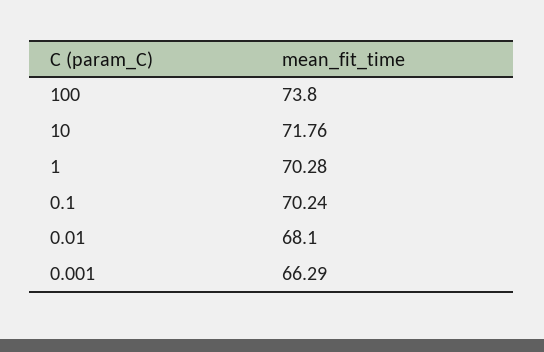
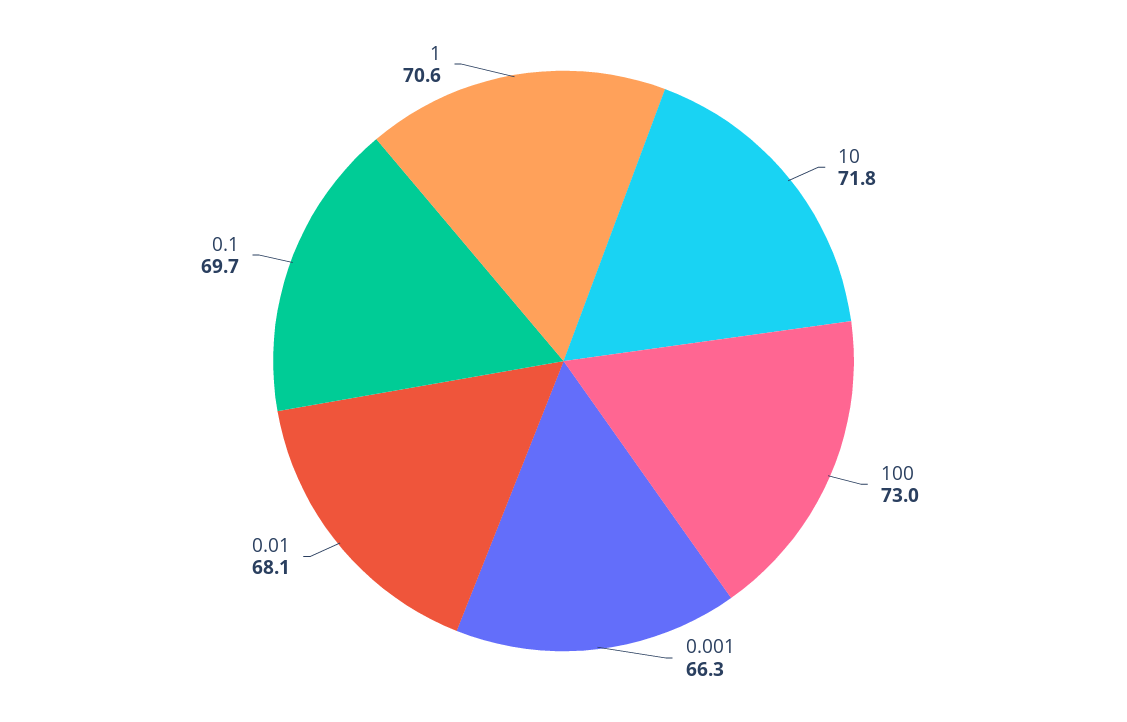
  {
-   "100": 73.8,
+   "100": 73,
    "10": 71.76,
-   "1": 70.28,
+   "1": 70.6,
-   "0.1": 70.24,
+   "0.1": 69.7,
    "0.01": 68.1,
    "0.001": 66.29
  }

